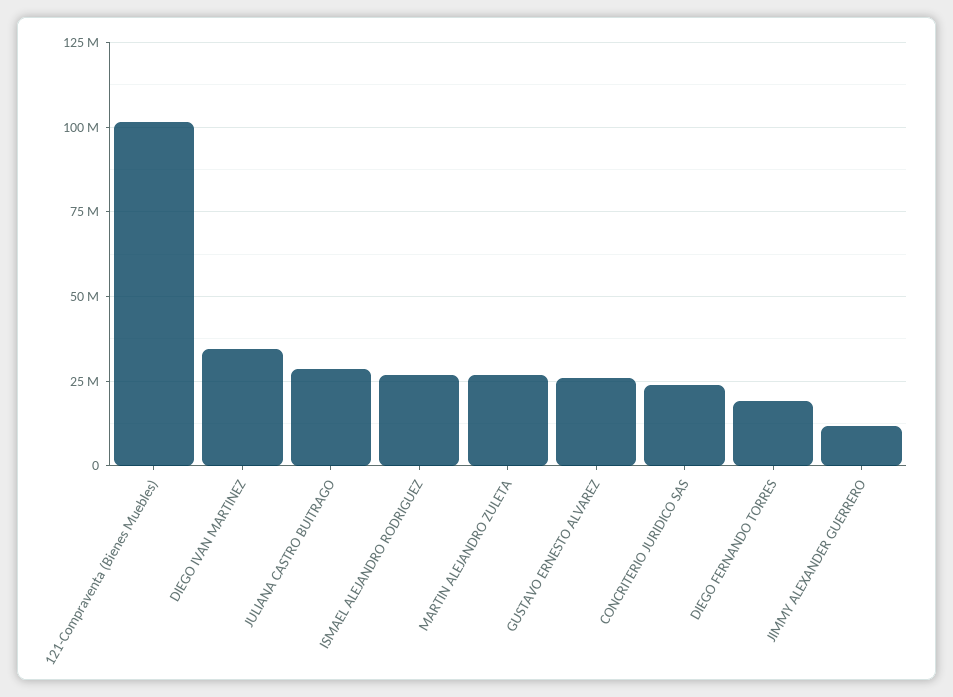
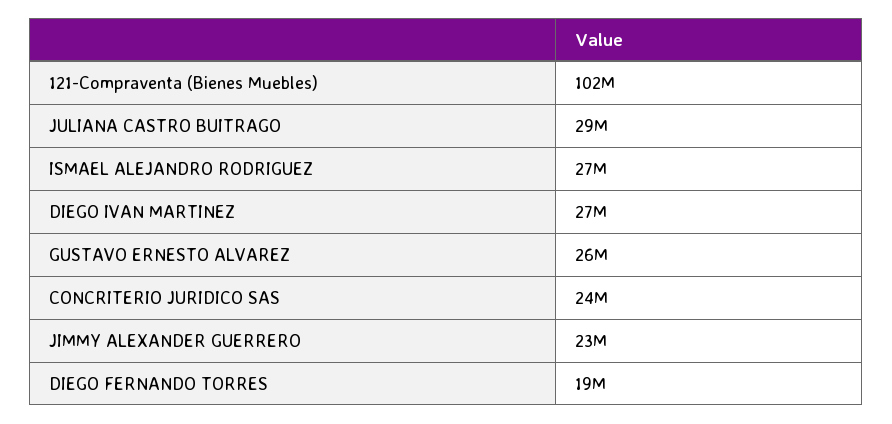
  {
    "121-Compraventa (Bienes Muebles)": 102000000,
-   "DIEGO IVAN MARTINEZ": 35000000,
+   "DIEGO IVAN MARTINEZ": 27000000,
    "JULIANA CASTRO BUITRAGO": 29000000,
    "ISMAEL ALEJANDRO RODRIGUEZ": 27000000,
-   "MARTIN ALEJANDRO ZULETA": 27500000,
    "GUSTAVO ERNESTO ALVAREZ": 26000000,
    "CONCRITERIO JURIDICO SAS": 24000000,
    "DIEGO FERNANDO TORRES": 19000000,
-   "JIMMY ALEXANDER GUERRERO": 12500000
+   "JIMMY ALEXANDER GUERRERO": 23000000
  }

